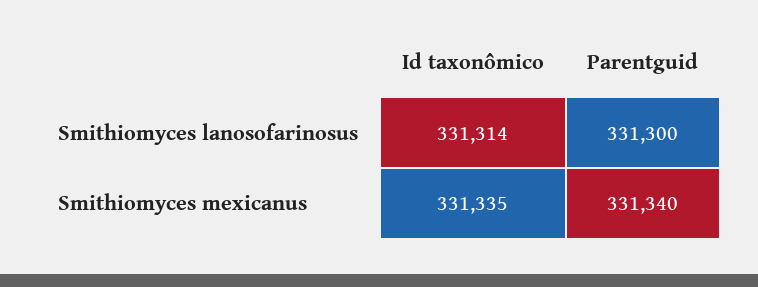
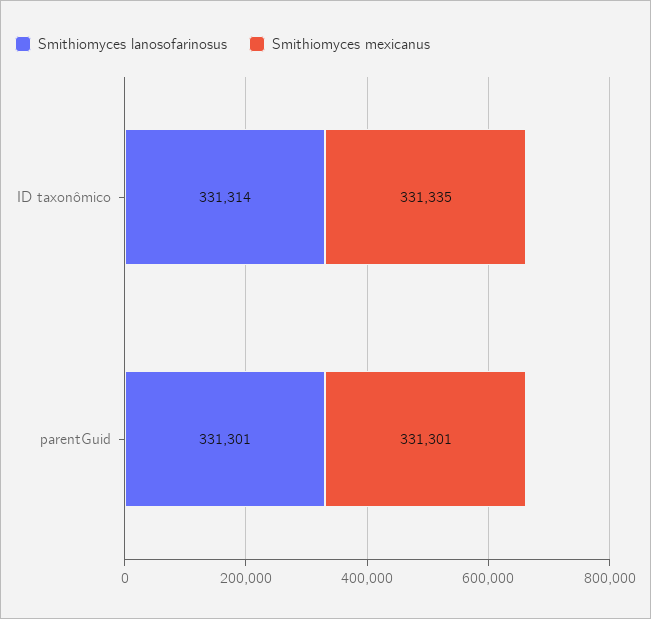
  {
    "Smithiomyces lanosofarinosus": {
      "Id taxonômico": 331314,
-     "Parentguid": 331300
+     "Parentguid": 331301
    },
    "Smithiomyces mexicanus": {
      "Id taxonômico": 331335,
-     "Parentguid": 331340
+     "Parentguid": 331301
    }
  }

